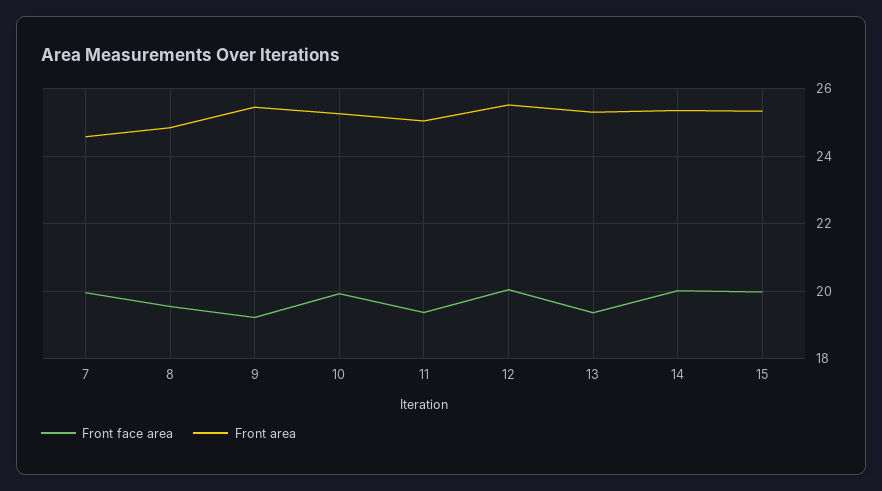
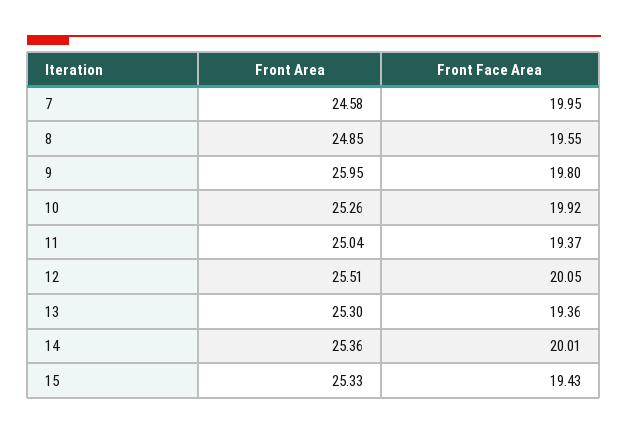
  {
    "Front face area": {
      "7": 19.95,
      "8": 19.55,
-     "9": 19.2,
+     "9": 19.8,
      "10": 19.92,
      "11": 19.37,
      "12": 20.05,
      "13": 19.36,
      "14": 20.01,
-     "15": 20
+     "15": 19.43
    },
    "Front area": {
      "7": 24.58,
      "8": 24.85,
-     "9": 25.4,
+     "9": 25.95,
      "10": 25.26,
      "11": 25.04,
      "12": 25.51,
      "13": 25.3,
      "14": 25.36,
      "15": 25.33
    }
  }

